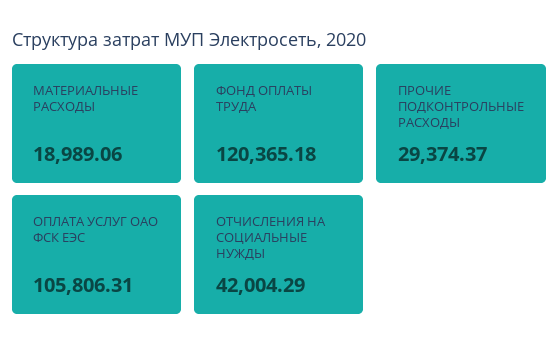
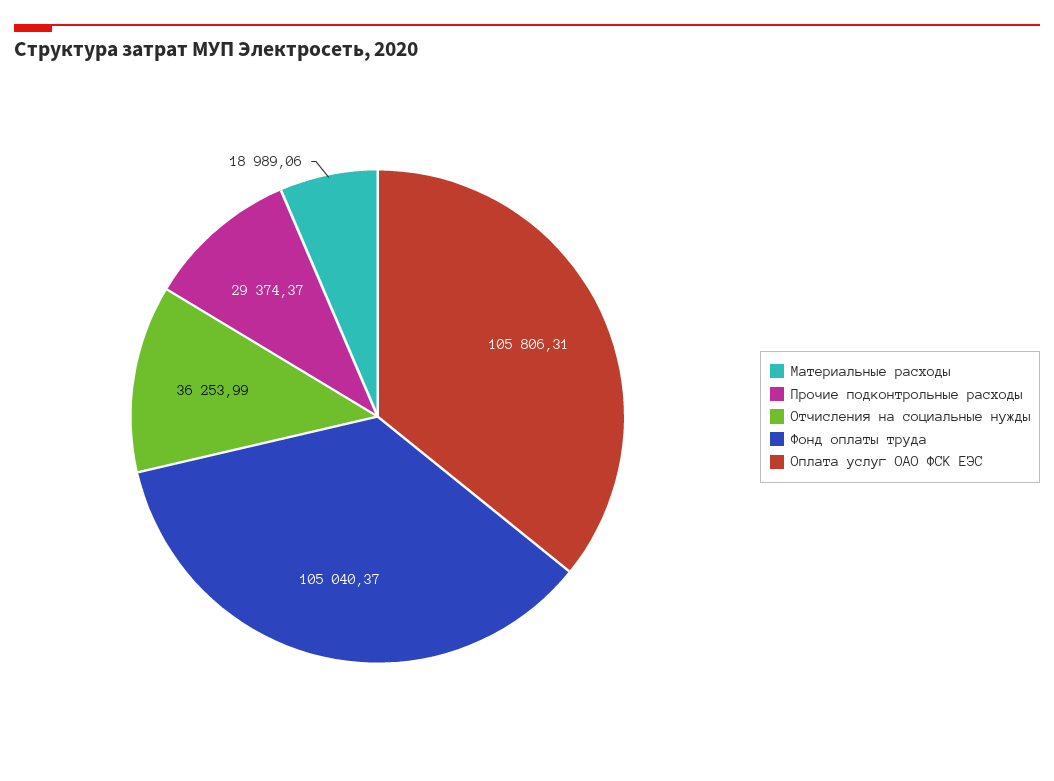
  {
    "МАТЕРИАЛЬНЫЕ РАСХОДЫ": 18989.06,
-   "ФОНД ОПЛАТЫ ТРУДА": 120365.18,
+   "ФОНД ОПЛАТЫ ТРУДА": 105040.37,
    "ПРОЧИЕ ПОДКОНТРОЛЬНЫЕ РАСХОДЫ": 29374.37,
    "ОПЛАТА УСЛУГ ОАО ФСК ЕЭС": 105806.31,
-   "ОТЧИСЛЕНИЯ НА СОЦИАЛЬНЫЕ НУЖДЫ": 42004.29
+   "ОТЧИСЛЕНИЯ НА СОЦИАЛЬНЫЕ НУЖДЫ": 36253.99
  }

